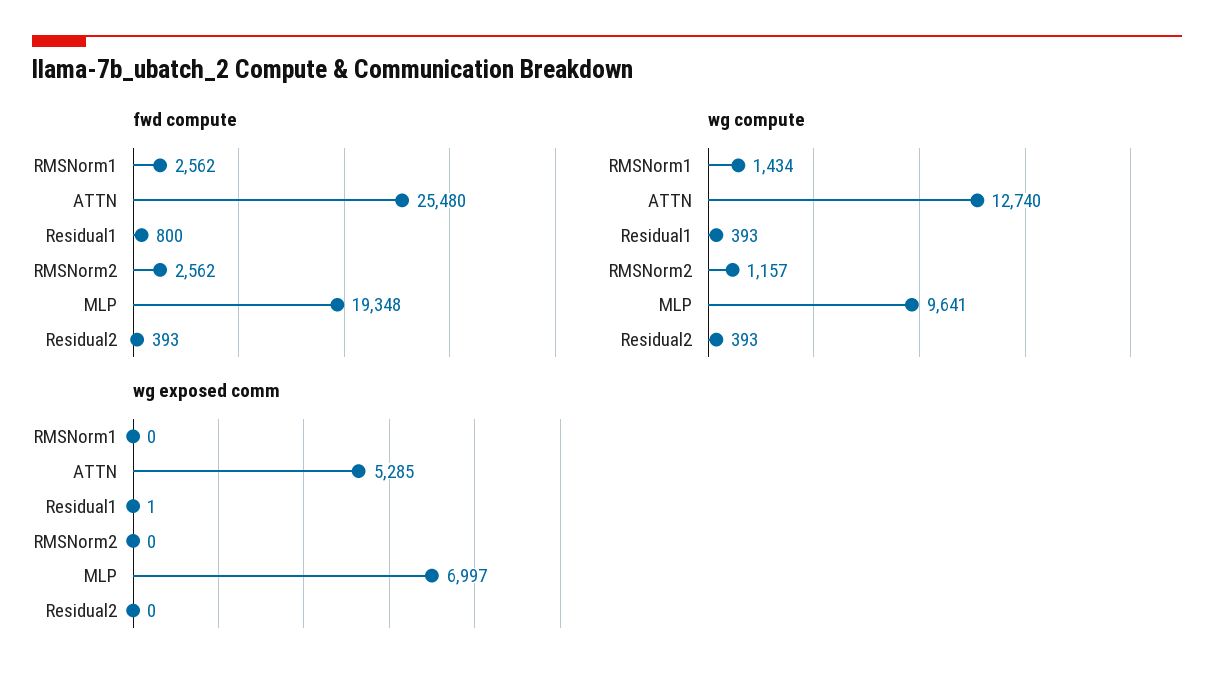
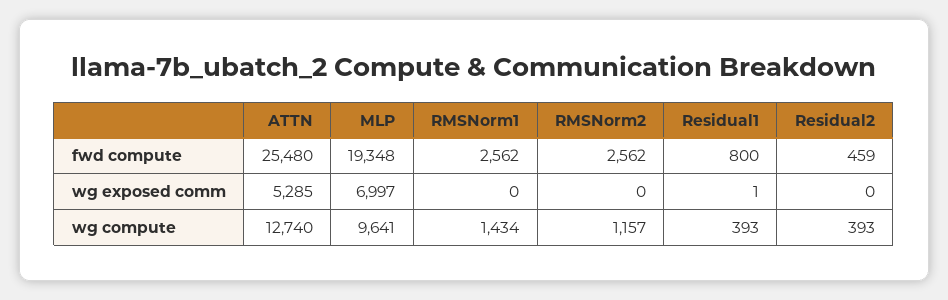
  {
    "fwd compute": {
      "RMSNorm1": 2562,
      "ATTN": 25480,
      "Residual1": 800,
      "RMSNorm2": 2562,
      "MLP": 19348,
-     "Residual2": 393
+     "Residual2": 459
    },
    "wg compute": {
      "RMSNorm1": 1434,
      "ATTN": 12740,
      "Residual1": 393,
      "RMSNorm2": 1157,
      "MLP": 9641,
      "Residual2": 393
    },
    "wg exposed comm": {
      "RMSNorm1": 0,
      "ATTN": 5285,
      "Residual1": 1,
      "RMSNorm2": 0,
      "MLP": 6997,
      "Residual2": 0
    }
  }

